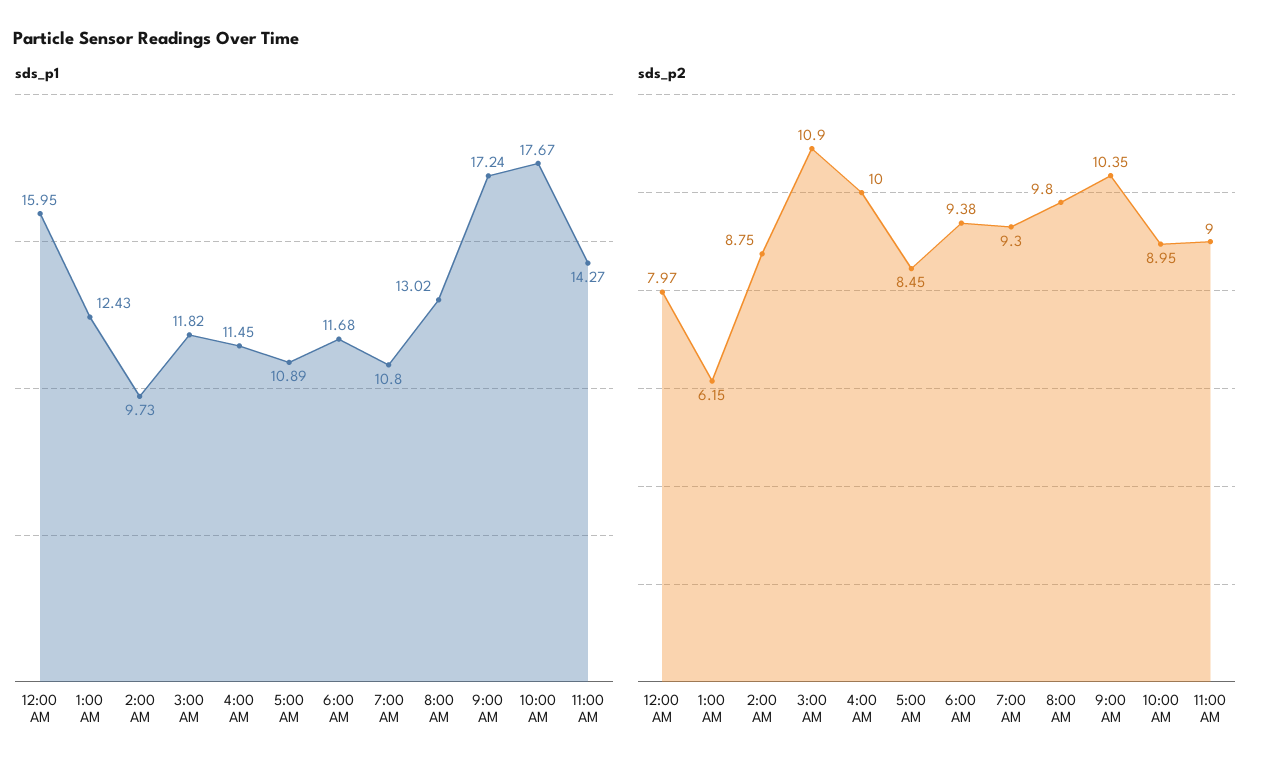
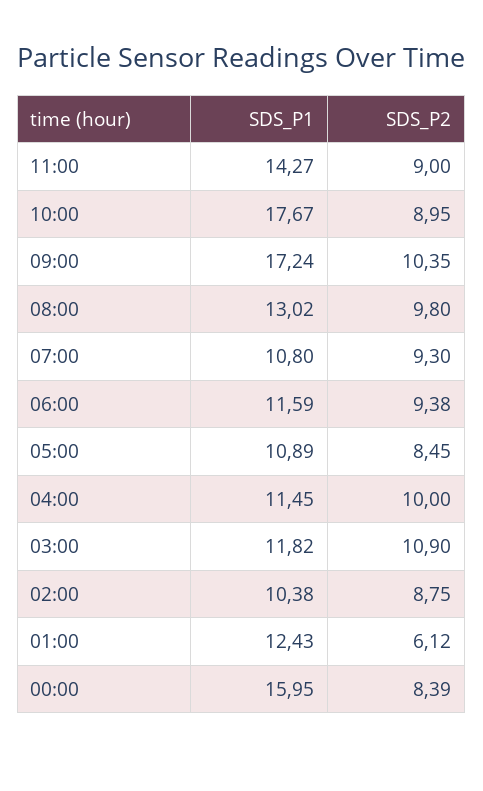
  {
    "sds_p1": {
      "12:00 AM": 15.95,
      "1:00 AM": 12.43,
-     "2:00 AM": 9.73,
+     "2:00 AM": 10.38,
      "3:00 AM": 11.82,
      "4:00 AM": 11.45,
      "5:00 AM": 10.89,
-     "6:00 AM": 11.68,
+     "6:00 AM": 11.59,
      "7:00 AM": 10.8,
      "8:00 AM": 13.02,
      "9:00 AM": 17.24,
      "10:00 AM": 17.67,
      "11:00 AM": 14.27
    },
    "sds_p2": {
-     "12:00 AM": 7.97,
+     "12:00 AM": 8.39,
-     "1:00 AM": 6.15,
+     "1:00 AM": 6.12,
      "2:00 AM": 8.75,
      "3:00 AM": 10.9,
      "4:00 AM": 10,
      "5:00 AM": 8.45,
      "6:00 AM": 9.38,
      "7:00 AM": 9.3,
      "8:00 AM": 9.8,
      "9:00 AM": 10.35,
      "10:00 AM": 8.95,
      "11:00 AM": 9
    }
  }

